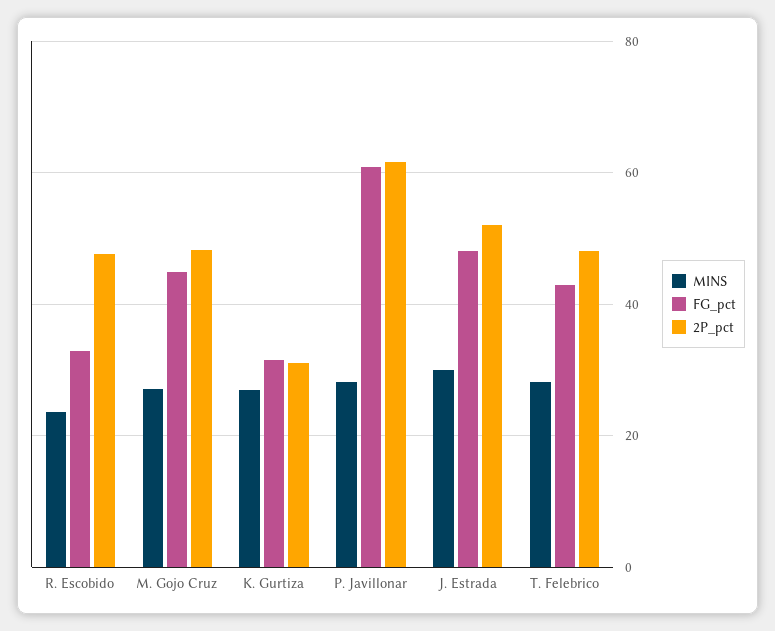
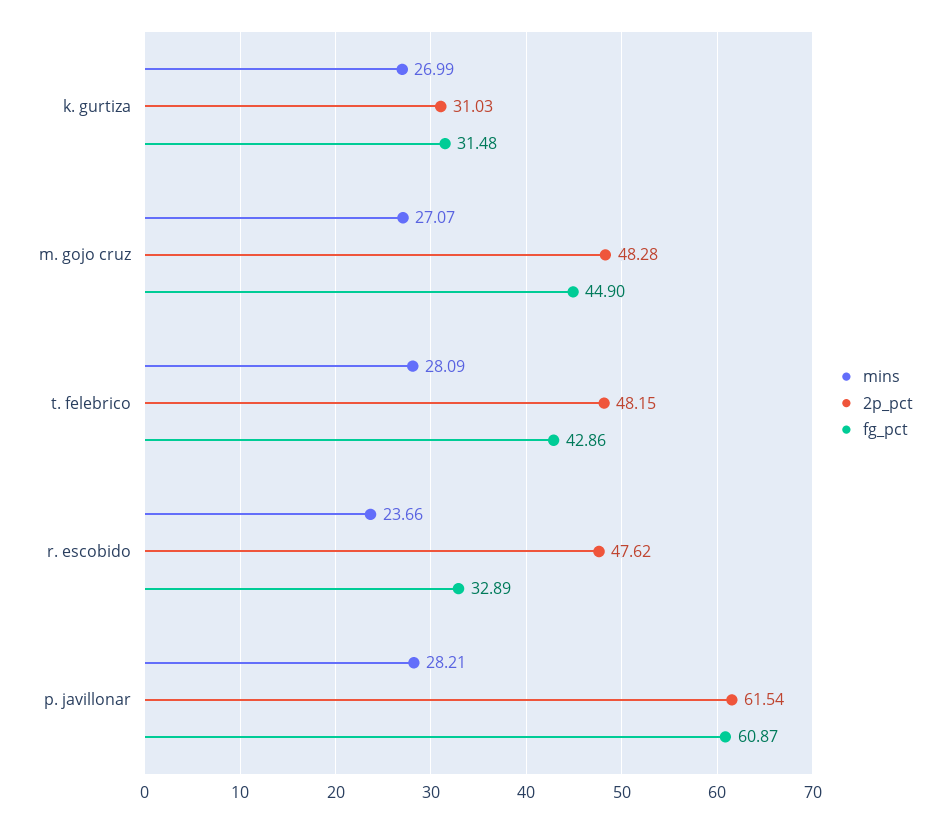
  {
    "MINS": {
      "R. Escobido": 23.66,
      "M. Gojo Cruz": 27.07,
      "K. Gurtiza": 26.99,
      "P. Javillonar": 28.21,
-     "J. Estrada": 30,
      "T. Felebrico": 28.09
    },
    "FG_pct": {
      "R. Escobido": 32.89,
      "M. Gojo Cruz": 44.9,
      "K. Gurtiza": 31.48,
      "P. Javillonar": 60.87,
-     "J. Estrada": 48,
      "T. Felebrico": 42.86
    },
    "2P_pct": {
      "R. Escobido": 47.62,
      "M. Gojo Cruz": 48.28,
      "K. Gurtiza": 31.03,
      "P. Javillonar": 61.54,
-     "J. Estrada": 52,
      "T. Felebrico": 48.15
    }
  }

